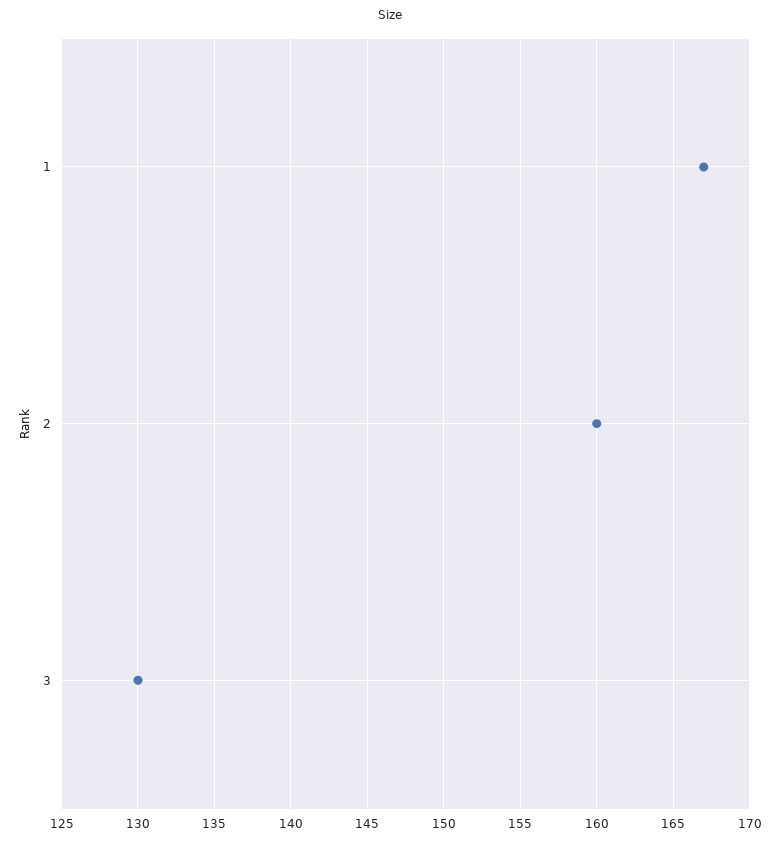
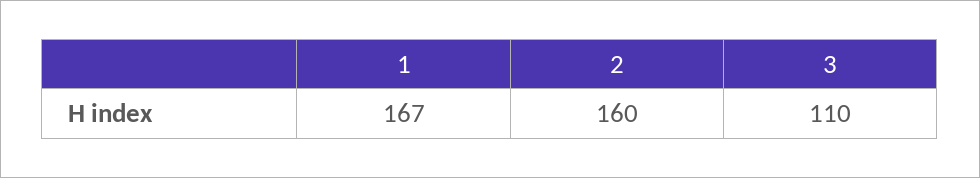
  {
    "1": 167,
    "2": 160,
-   "3": 130
+   "3": 110
  }

